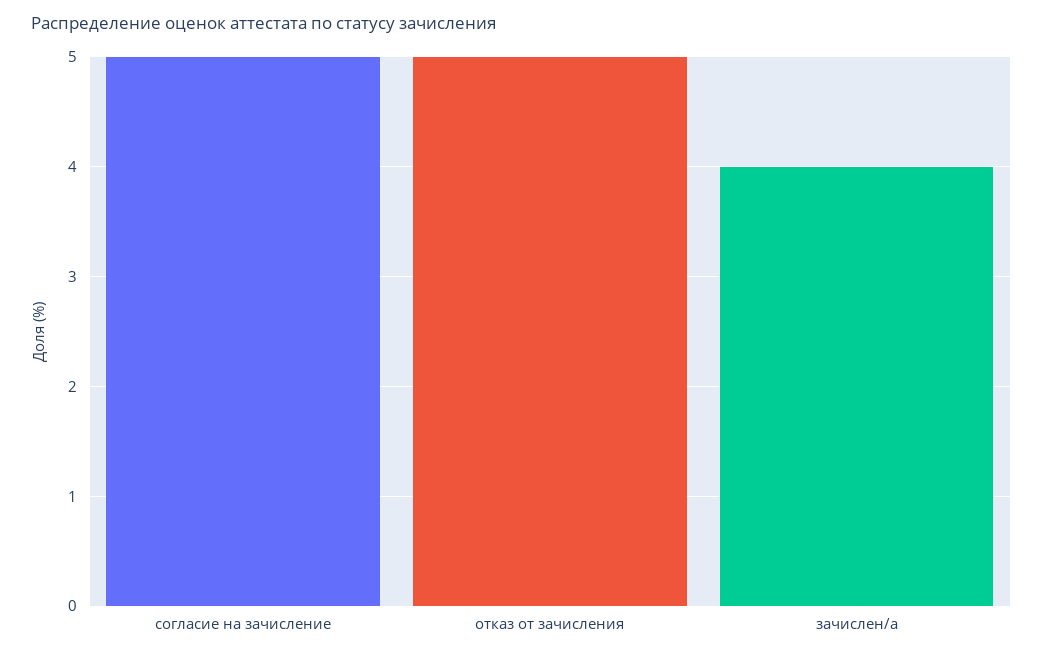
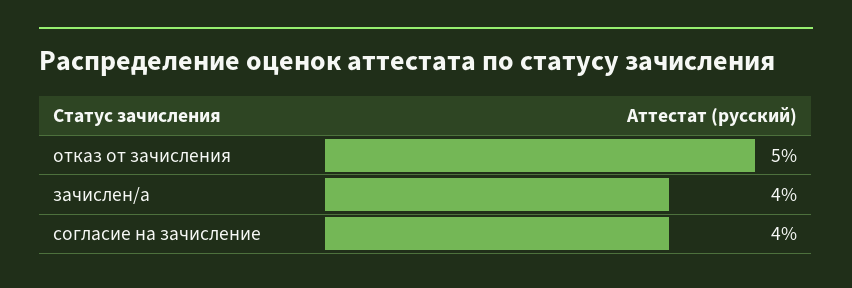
  {
-   "согласие на зачисление": 5,
+   "согласие на зачисление": 4,
    "отказ от зачисления": 5,
    "зачислен/а": 4
  }

